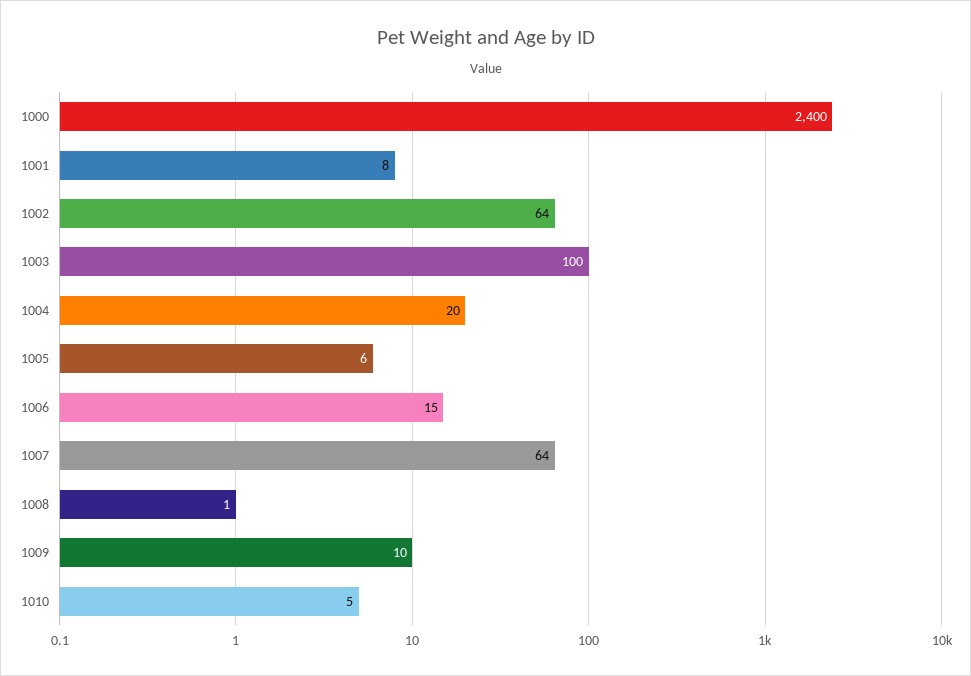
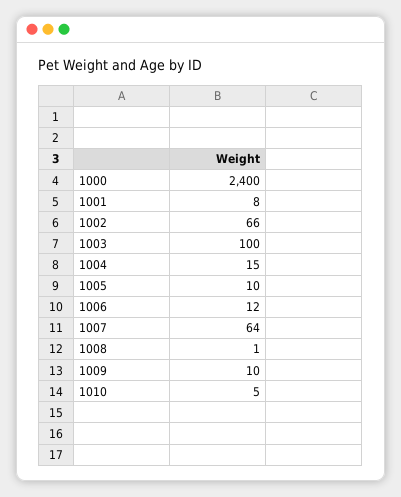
  {
    "1000": 2400,
    "1001": 8,
-   "1002": 64,
+   "1002": 66,
    "1003": 100,
-   "1004": 20,
+   "1004": 15,
-   "1005": 6,
+   "1005": 10,
-   "1006": 15,
+   "1006": 12,
    "1007": 64,
    "1008": 1,
    "1009": 10,
    "1010": 5
  }

